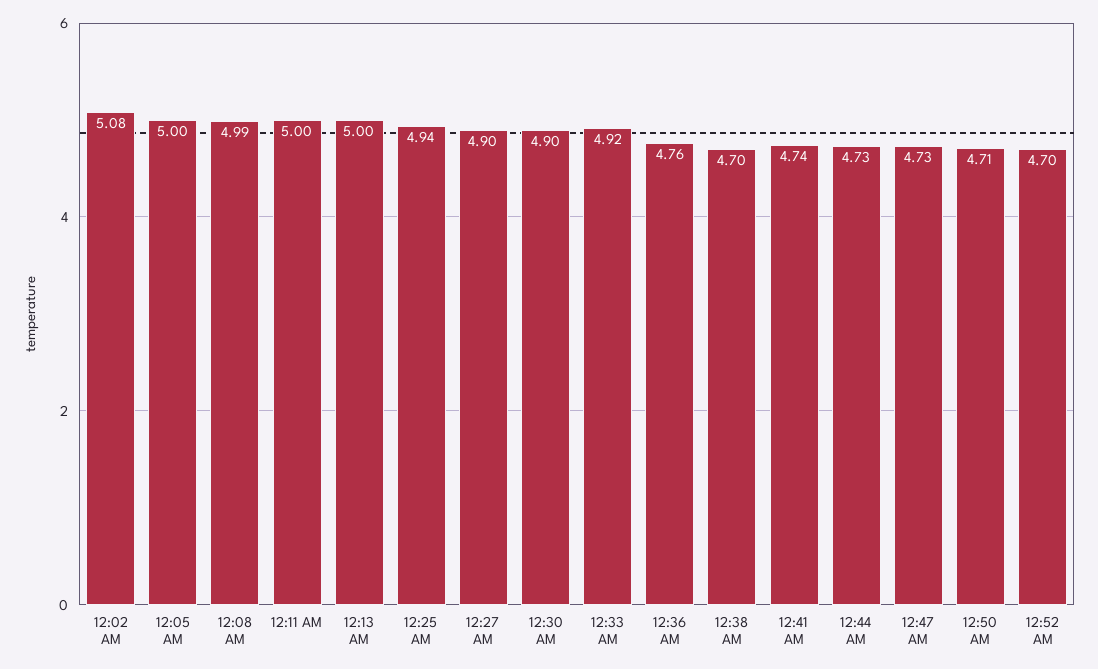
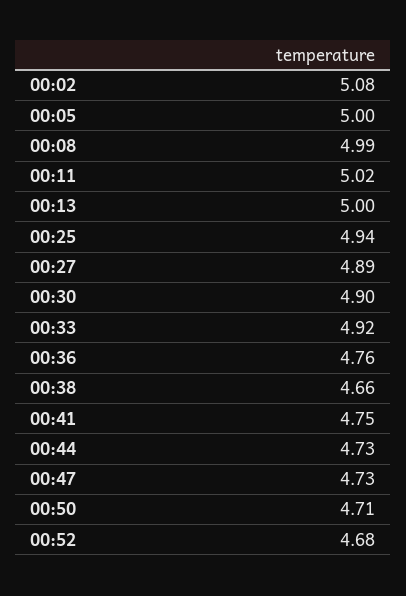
  {
    "12:02 AM": 5.08,
    "12:05 AM": 5,
    "12:08 AM": 4.99,
-   "12:11 AM": 5,
+   "12:11 AM": 5.02,
    "12:13 AM": 5,
    "12:25 AM": 4.94,
-   "12:27 AM": 4.9,
+   "12:27 AM": 4.89,
    "12:30 AM": 4.9,
    "12:33 AM": 4.92,
    "12:36 AM": 4.76,
-   "12:38 AM": 4.7,
+   "12:38 AM": 4.66,
-   "12:41 AM": 4.74,
+   "12:41 AM": 4.75,
    "12:44 AM": 4.73,
    "12:47 AM": 4.73,
    "12:50 AM": 4.71,
-   "12:52 AM": 4.7
+   "12:52 AM": 4.68
  }

